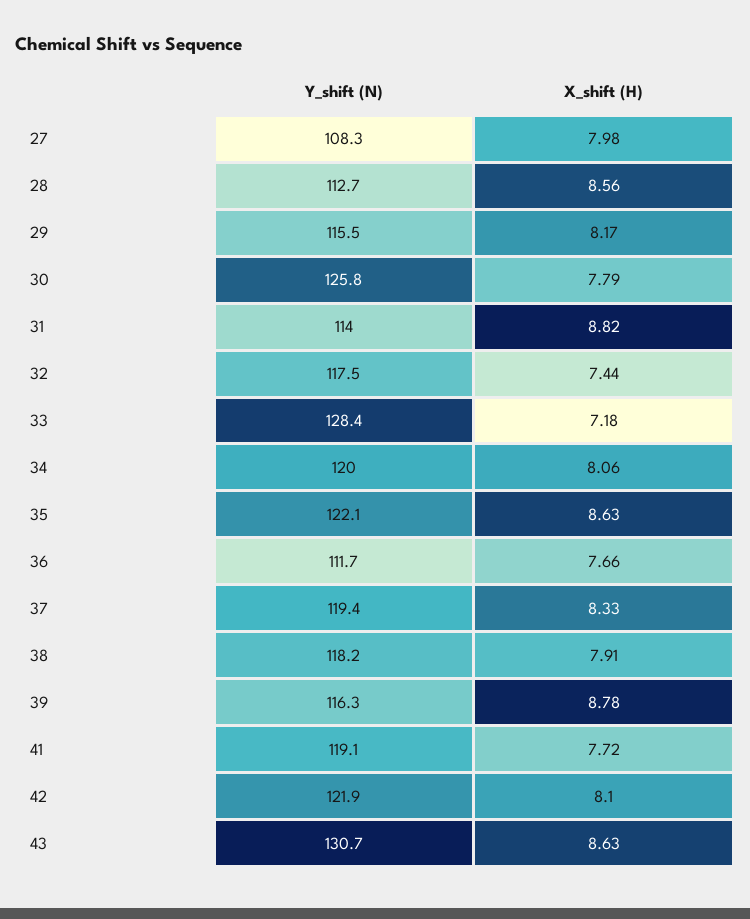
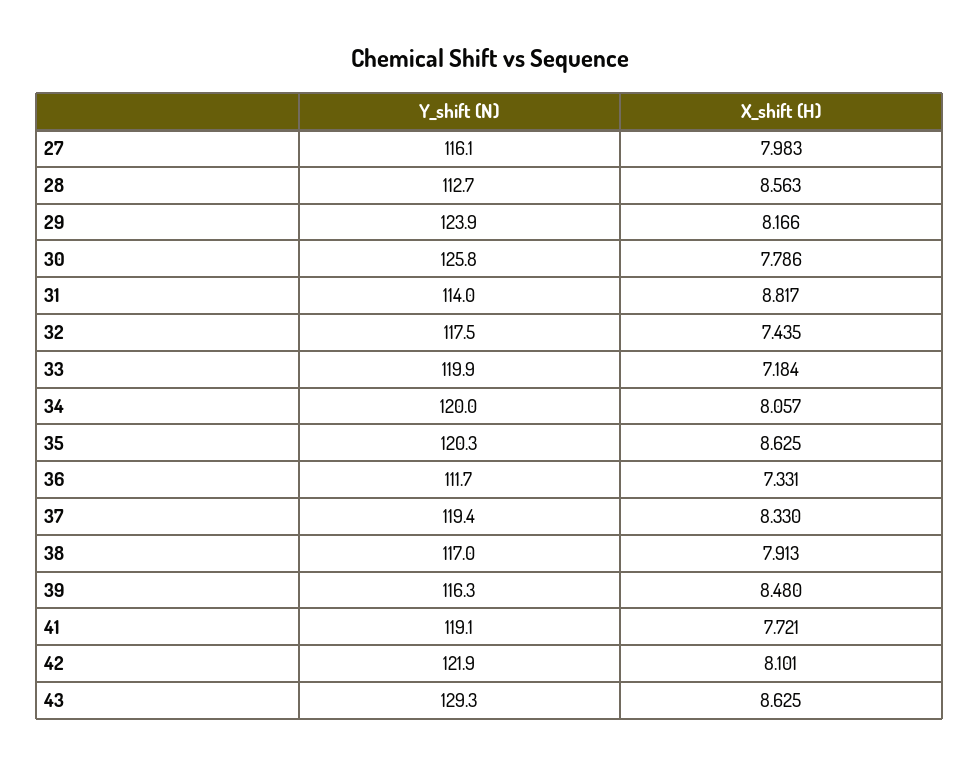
  {
    "Y_shift (N)": {
-     "27": 108.3,
+     "27": 116.1,
      "28": 112.7,
-     "29": 115.5,
+     "29": 123.9,
      "30": 125.8,
      "31": 114,
      "32": 117.5,
-     "33": 128.4,
+     "33": 119.9,
      "34": 120,
-     "35": 122.1,
+     "35": 120.3,
      "36": 111.7,
      "37": 119.4,
-     "38": 118.2,
+     "38": 117,
      "39": 116.3,
      "41": 119.1,
      "42": 121.9,
-     "43": 130.7
+     "43": 129.3
    },
    "X_shift (H)": {
      "27": 7.983,
      "28": 8.563,
      "29": 8.166,
      "30": 7.786,
      "31": 8.817,
      "32": 7.435,
      "33": 7.184,
      "34": 8.057,
      "35": 8.625,
-     "36": 7.66,
+     "36": 7.331,
      "37": 8.33,
      "38": 7.913,
-     "39": 8.78,
+     "39": 8.48,
      "41": 7.721,
      "42": 8.101,
      "43": 8.625
    }
  }

